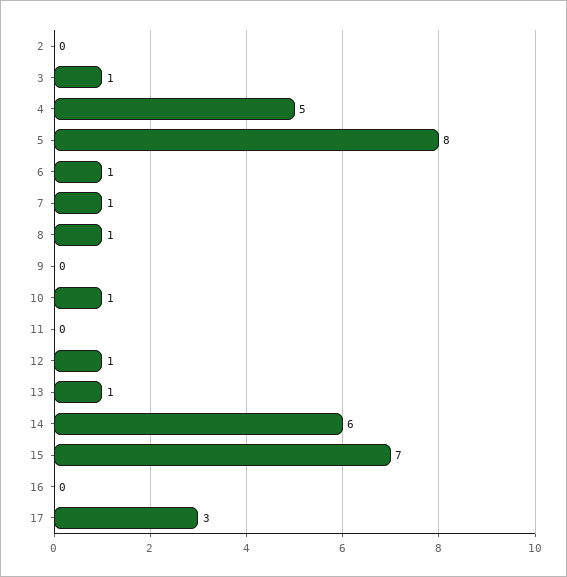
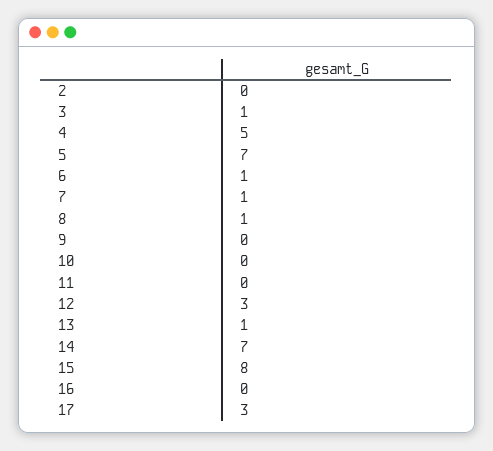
  {
    "2": 0,
    "3": 1,
    "4": 5,
-   "5": 8,
+   "5": 7,
    "6": 1,
    "7": 1,
    "8": 1,
    "9": 0,
-   "10": 1,
+   "10": 0,
    "11": 0,
-   "12": 1,
+   "12": 3,
    "13": 1,
-   "14": 6,
+   "14": 7,
-   "15": 7,
+   "15": 8,
    "16": 0,
    "17": 3
  }

